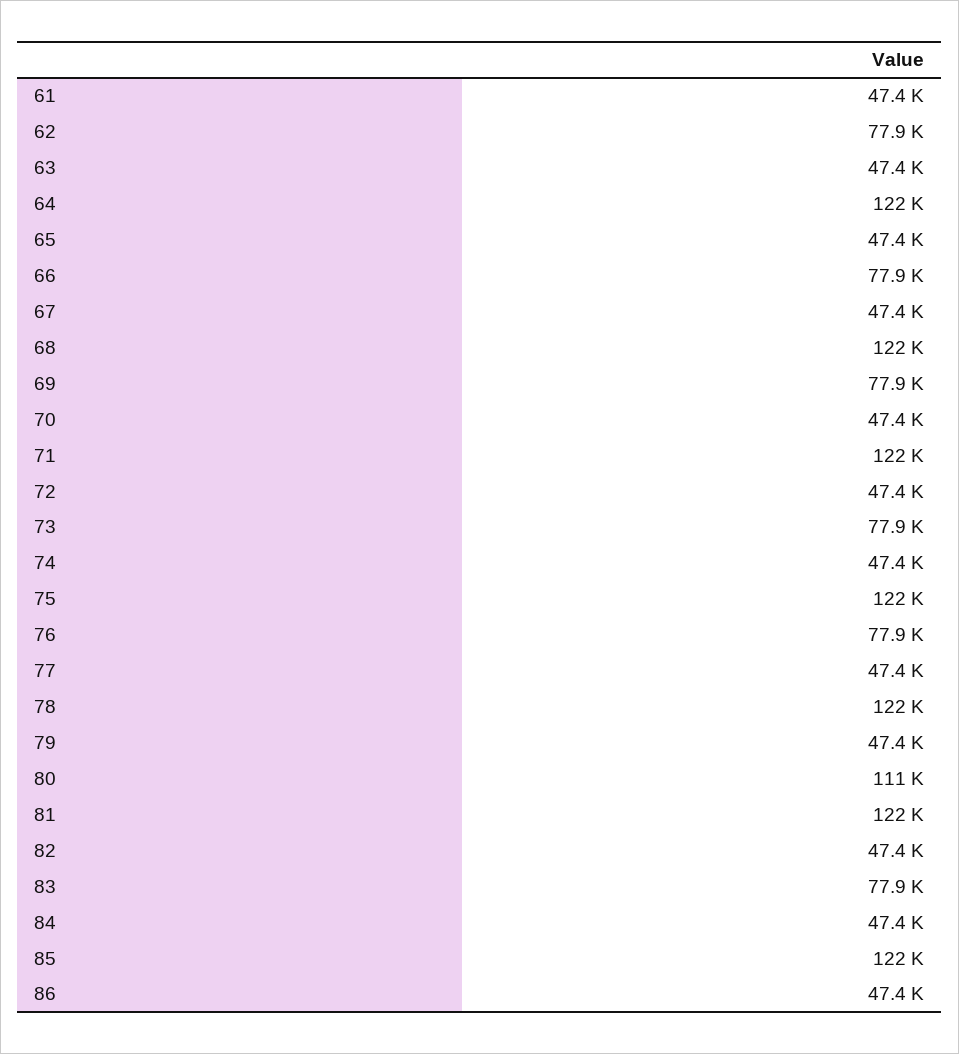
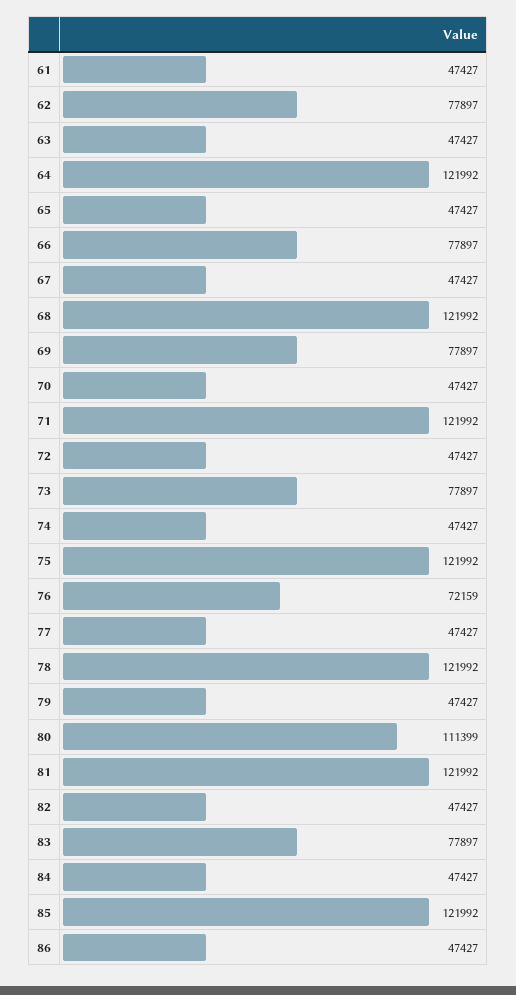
  {
    "61": 47427,
    "62": 77897,
    "63": 47427,
    "64": 121992,
    "65": 47427,
    "66": 77897,
    "67": 47427,
    "68": 121992,
    "69": 77897,
    "70": 47427,
    "71": 121992,
    "72": 47427,
    "73": 77897,
    "74": 47427,
    "75": 121992,
-   "76": 77900,
+   "76": 72159,
    "77": 47427,
    "78": 121992,
    "79": 47427,
    "80": 111399,
    "81": 121992,
    "82": 47427,
    "83": 77897,
    "84": 47427,
    "85": 121992,
    "86": 47427
  }

